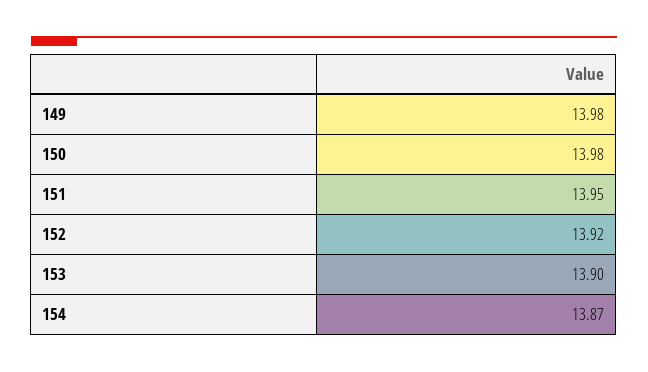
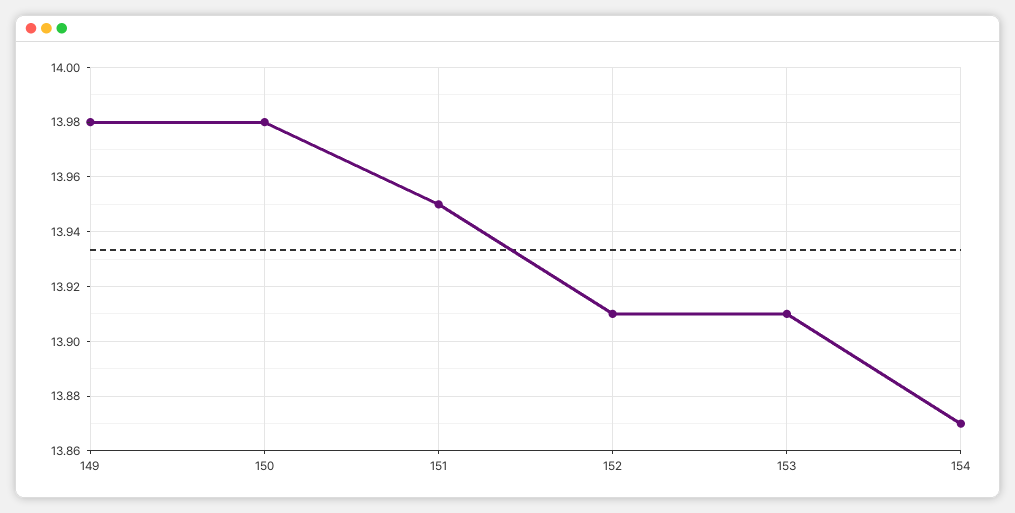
  {
    "149": 13.98,
    "150": 13.98,
    "151": 13.95,
-   "152": 13.92,
+   "152": 13.91,
-   "153": 13.9,
+   "153": 13.91,
    "154": 13.87
  }

